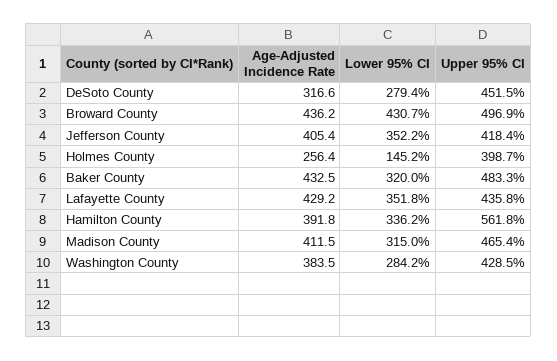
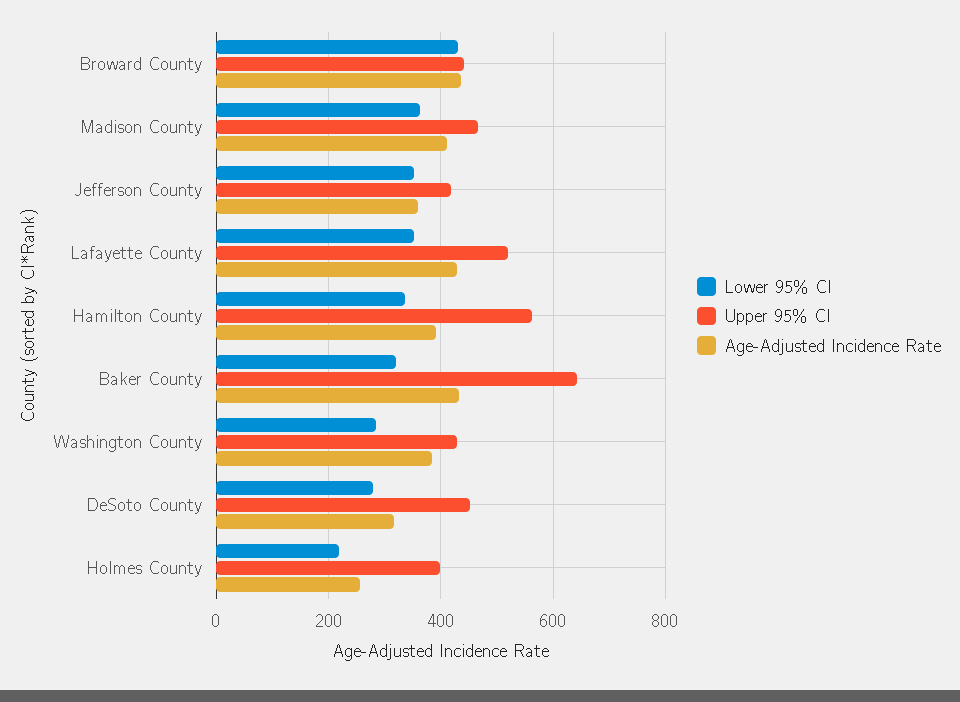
  {
    "Age-Adjusted Incidence Rate": {
      "DeSoto County": 316.6,
      "Broward County": 436.2,
-     "Jefferson County": 405.4,
+     "Jefferson County": 360,
      "Holmes County": 256.4,
      "Baker County": 432.5,
      "Lafayette County": 429.2,
      "Hamilton County": 391.8,
      "Madison County": 411.5,
      "Washington County": 383.5
    },
    "Lower 95% CI": {
      "DeSoto County": 279.4,
      "Broward County": 430.7,
      "Jefferson County": 352.2,
-     "Holmes County": 145.2,
+     "Holmes County": 220,
      "Baker County": 320,
      "Lafayette County": 351.8,
      "Hamilton County": 336.2,
-     "Madison County": 315,
+     "Madison County": 360,
      "Washington County": 284.2
    },
    "Upper 95% CI": {
      "DeSoto County": 451.5,
-     "Broward County": 496.9,
+     "Broward County": 440,
      "Jefferson County": 418.4,
      "Holmes County": 398.7,
-     "Baker County": 483.3,
+     "Baker County": 640,
-     "Lafayette County": 435.8,
+     "Lafayette County": 520,
      "Hamilton County": 561.8,
      "Madison County": 465.4,
      "Washington County": 428.5
    }
  }

